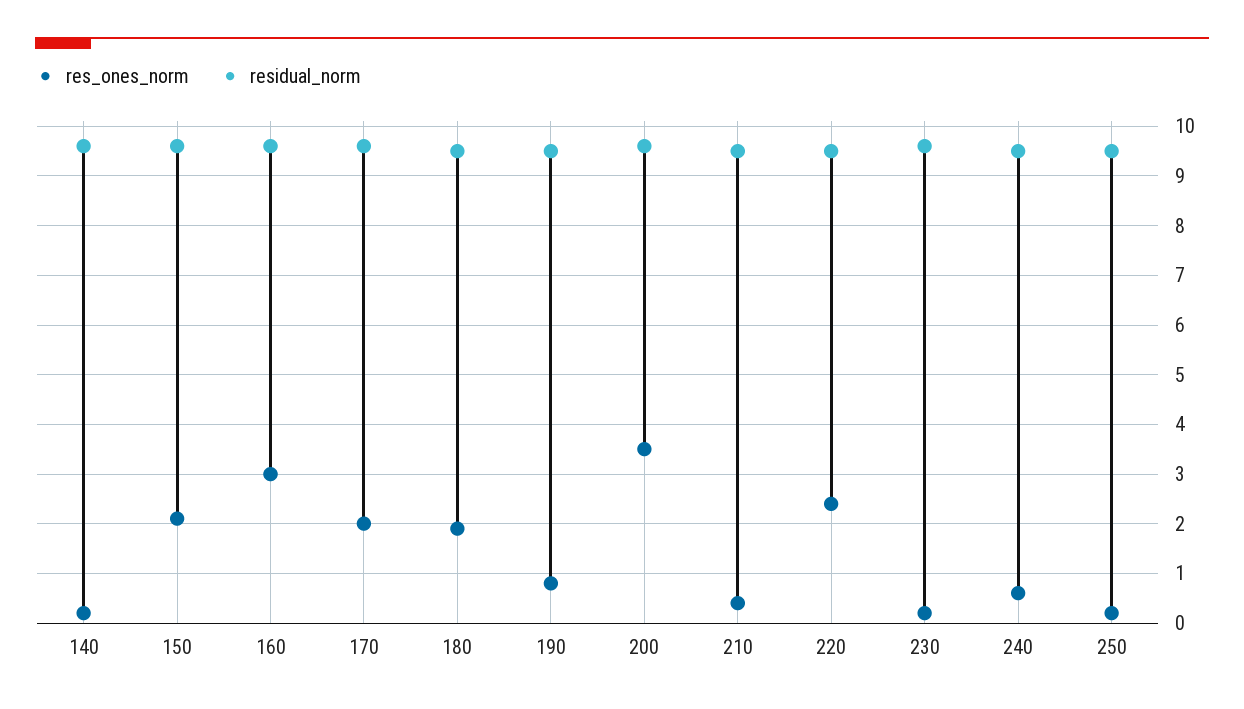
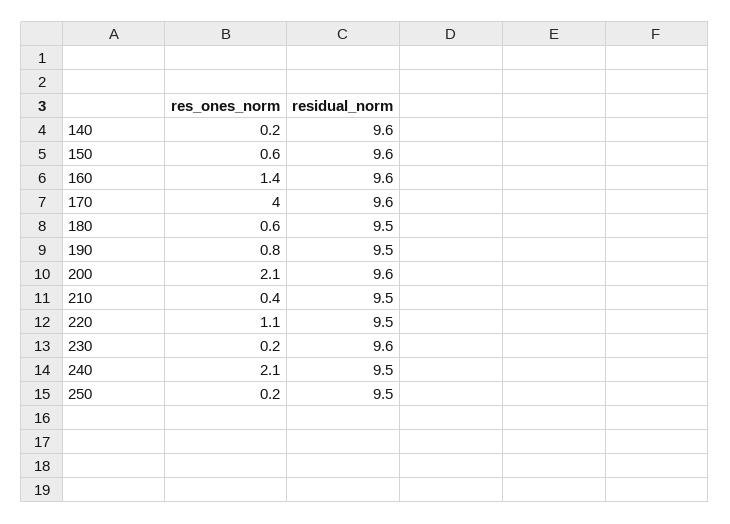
  {
    "res_ones_norm": {
      "140": 0.2,
-     "150": 2,
+     "150": 0.6,
-     "160": 3,
+     "160": 1.4,
-     "170": 2,
+     "170": 4,
-     "180": 2,
+     "180": 0.6,
      "190": 0.8,
-     "200": 3.5,
+     "200": 2.1,
      "210": 0.4,
-     "220": 2.5,
+     "220": 1.1,
      "230": 0.2,
-     "240": 0.5,
+     "240": 2.1,
      "250": 0.2
    },
    "residual_norm": {
      "140": 9.6,
      "150": 9.6,
      "160": 9.6,
      "170": 9.6,
      "180": 9.5,
      "190": 9.5,
      "200": 9.6,
      "210": 9.5,
      "220": 9.5,
      "230": 9.6,
      "240": 9.5,
      "250": 9.5
    }
  }

